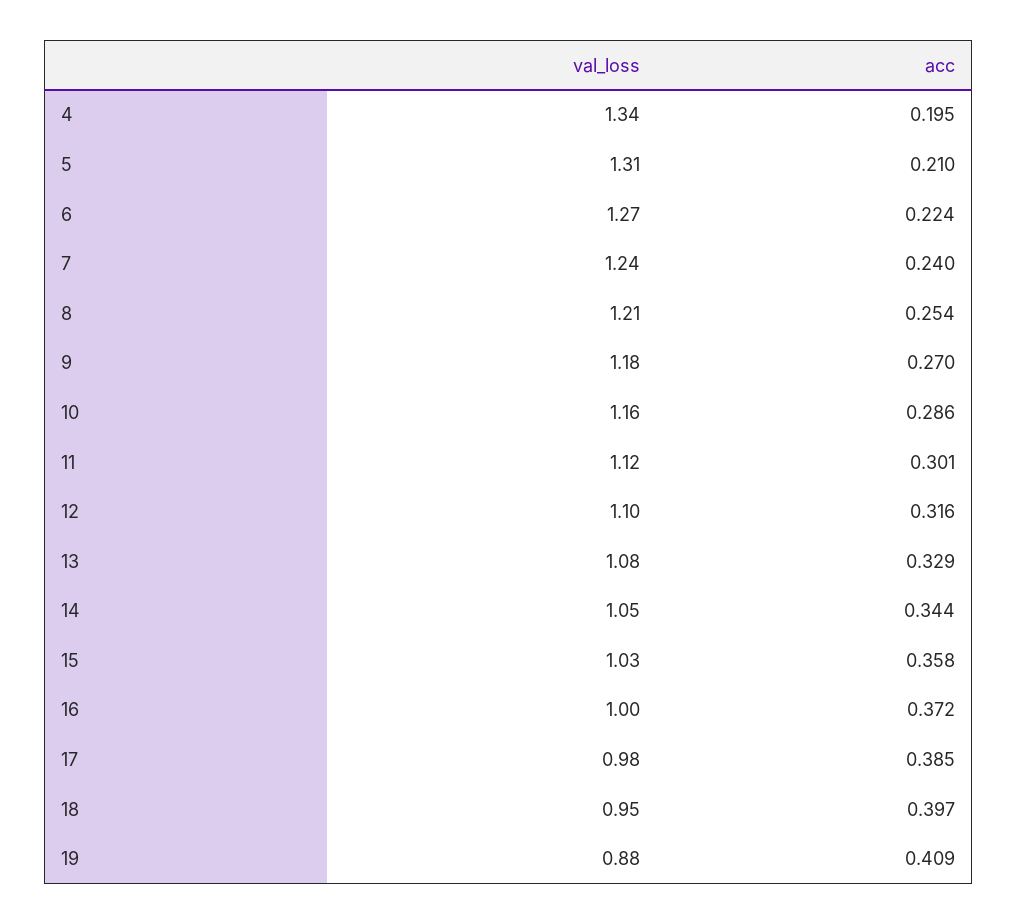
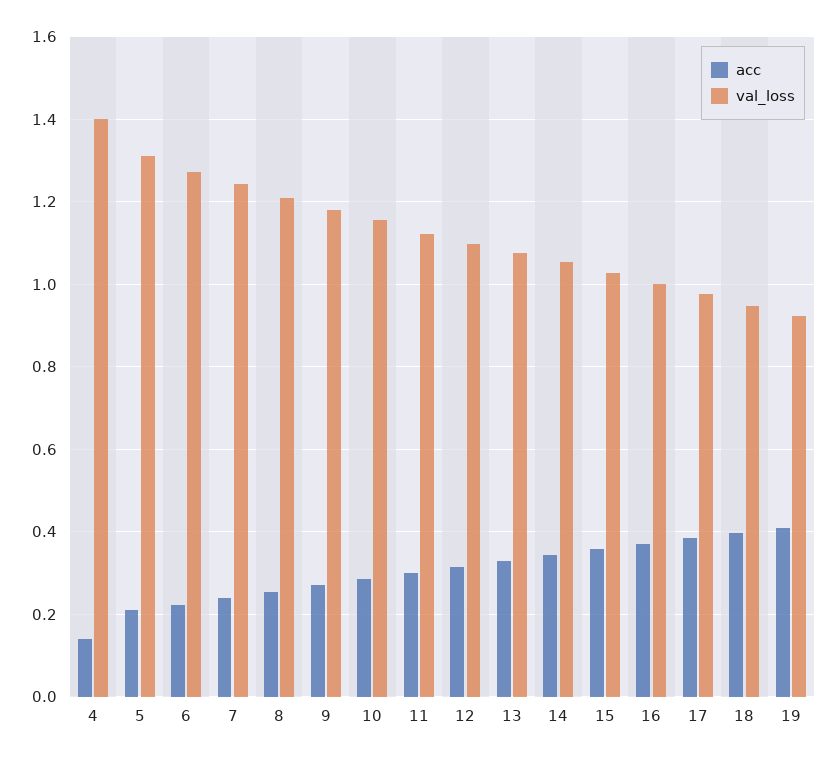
  {
    "val_loss": {
-     "4": 1.34,
+     "4": 1.4,
      "5": 1.31,
      "6": 1.27,
      "7": 1.24,
      "8": 1.21,
      "9": 1.18,
      "10": 1.16,
      "11": 1.12,
      "12": 1.1,
      "13": 1.08,
      "14": 1.05,
      "15": 1.03,
      "16": 1,
      "17": 0.98,
      "18": 0.95,
-     "19": 0.88
+     "19": 0.92
    },
    "acc": {
-     "4": 0.195,
+     "4": 0.14,
      "5": 0.21,
      "6": 0.224,
      "7": 0.24,
      "8": 0.254,
      "9": 0.27,
      "10": 0.286,
      "11": 0.301,
      "12": 0.316,
      "13": 0.329,
      "14": 0.344,
      "15": 0.358,
      "16": 0.372,
      "17": 0.385,
      "18": 0.397,
      "19": 0.409
    }
  }

